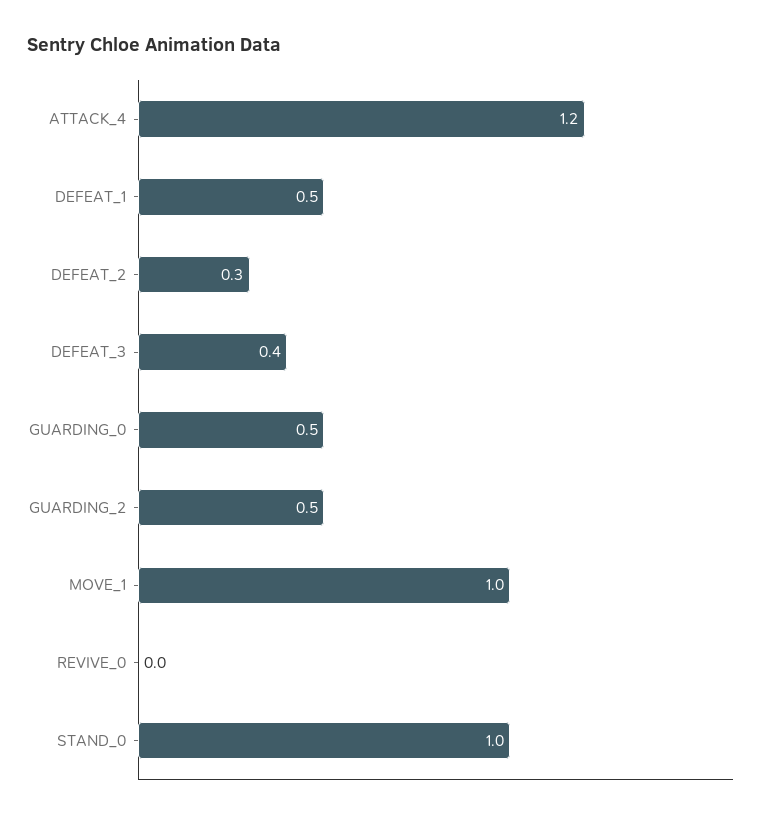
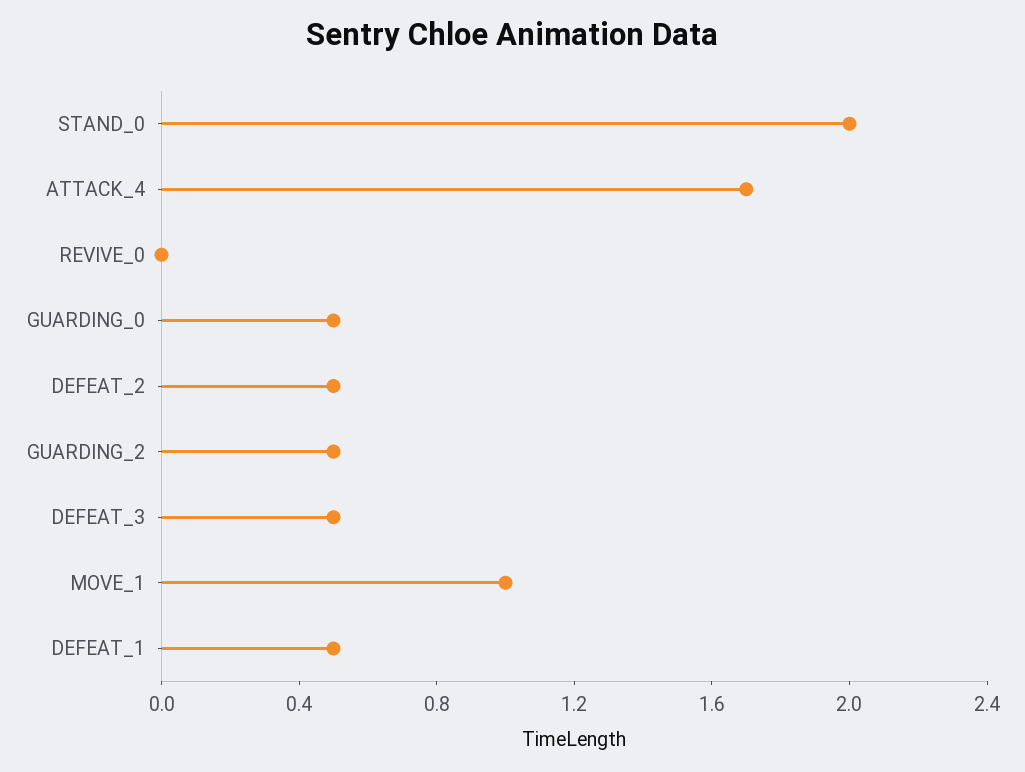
  {
-   "ATTACK_4": 1.2,
+   "ATTACK_4": 1.7,
    "DEFEAT_1": 0.5,
-   "DEFEAT_2": 0.3,
+   "DEFEAT_2": 0.5,
-   "DEFEAT_3": 0.4,
+   "DEFEAT_3": 0.5,
    "GUARDING_0": 0.5,
    "GUARDING_2": 0.5,
    "MOVE_1": 1,
    "REVIVE_0": 0,
-   "STAND_0": 1
+   "STAND_0": 2
  }

